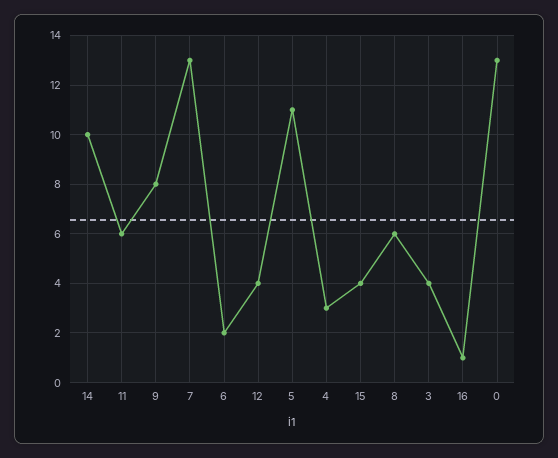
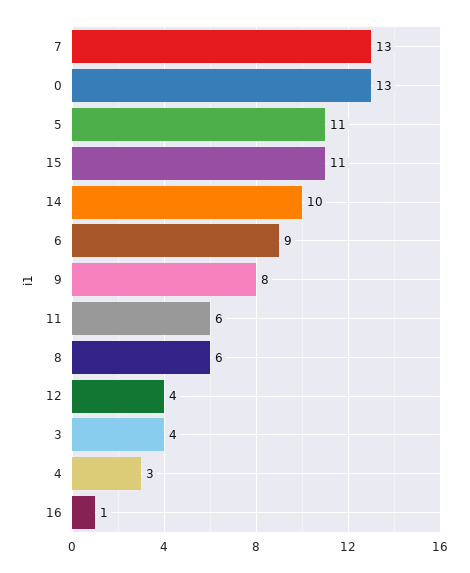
  {
    "14": 10,
    "11": 6,
    "9": 8,
    "7": 13,
-   "6": 2,
+   "6": 9,
    "12": 4,
    "5": 11,
    "4": 3,
-   "15": 4,
+   "15": 11,
    "8": 6,
    "3": 4,
    "16": 1,
    "0": 13
  }

